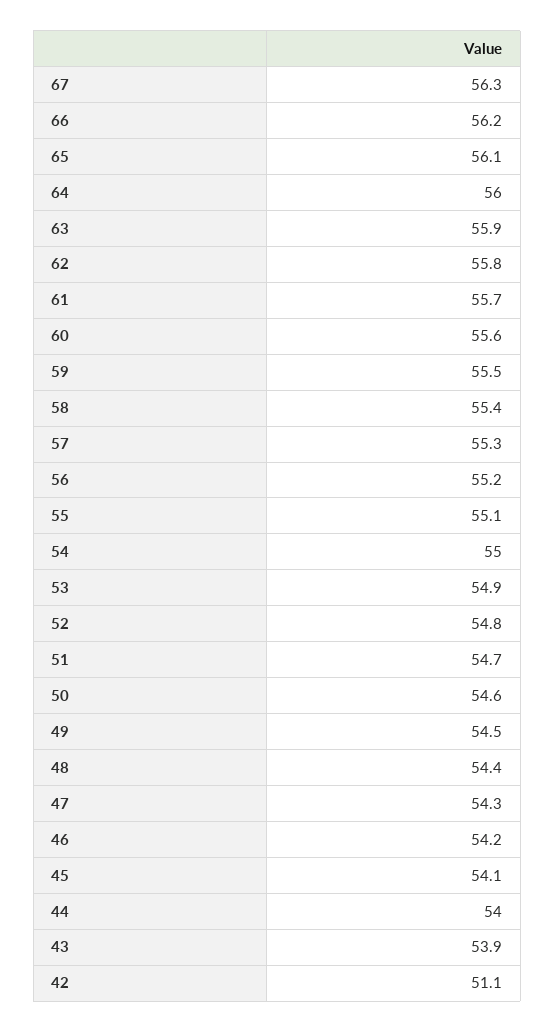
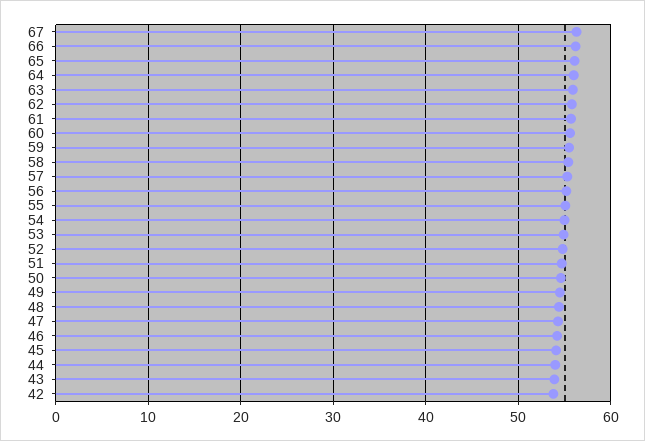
  {
    "67": 56.3,
    "66": 56.2,
    "65": 56.1,
    "64": 56,
    "63": 55.9,
    "62": 55.8,
    "61": 55.7,
    "60": 55.6,
    "59": 55.5,
    "58": 55.4,
    "57": 55.3,
    "56": 55.2,
    "55": 55.1,
    "54": 55,
    "53": 54.9,
    "52": 54.8,
    "51": 54.7,
    "50": 54.6,
    "49": 54.5,
    "48": 54.4,
    "47": 54.3,
    "46": 54.2,
    "45": 54.1,
    "44": 54,
    "43": 53.9,
-   "42": 51.1
+   "42": 54
  }

